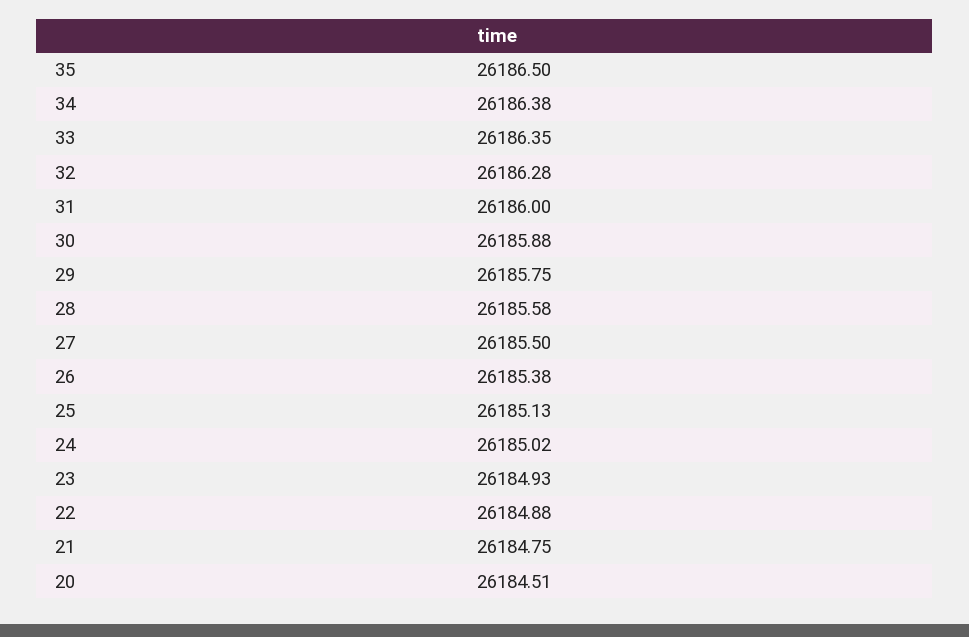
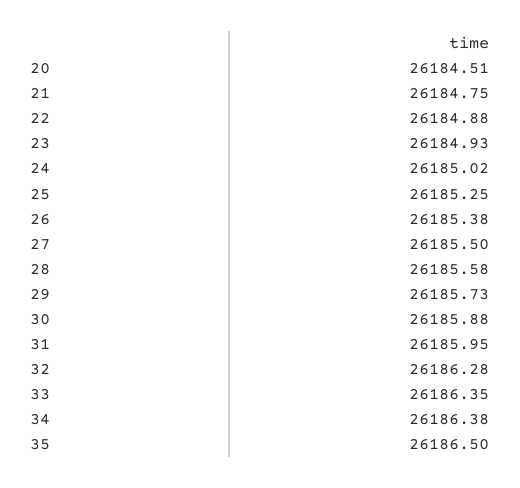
  {
    "35": 26186.5,
    "34": 26186.38,
    "33": 26186.35,
    "32": 26186.28,
-   "31": 26186,
+   "31": 26185.95,
    "30": 26185.88,
-   "29": 26185.75,
+   "29": 26185.73,
    "28": 26185.58,
    "27": 26185.5,
    "26": 26185.38,
-   "25": 26185.13,
+   "25": 26185.25,
    "24": 26185.02,
    "23": 26184.93,
    "22": 26184.88,
    "21": 26184.75,
    "20": 26184.51
  }

